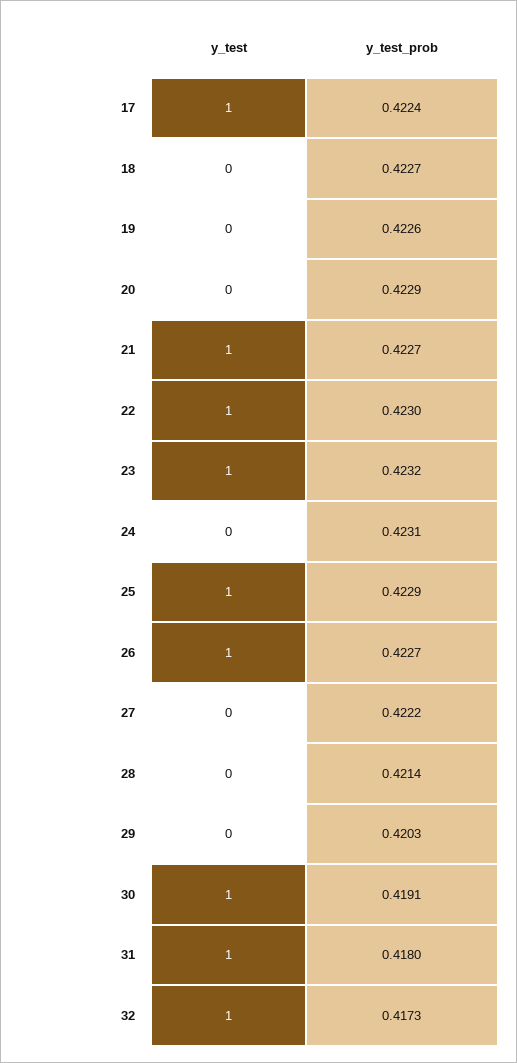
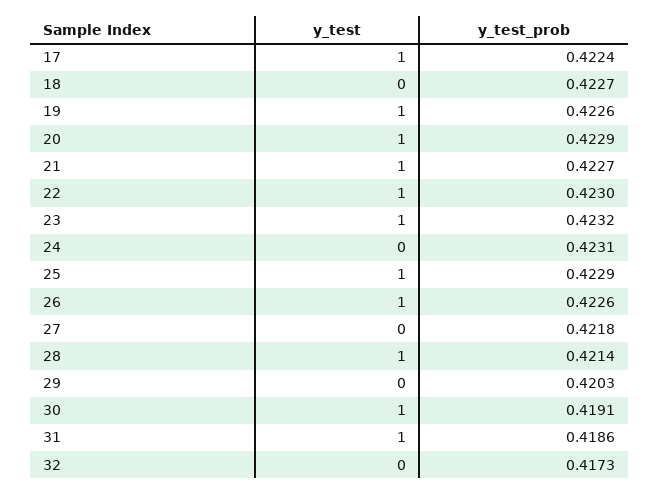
  {
    "y_test": {
      "17": 1,
      "18": 0,
-     "19": 0,
+     "19": 1,
-     "20": 0,
+     "20": 1,
      "21": 1,
      "22": 1,
      "23": 1,
      "24": 0,
      "25": 1,
      "26": 1,
      "27": 0,
-     "28": 0,
+     "28": 1,
      "29": 0,
      "30": 1,
      "31": 1,
-     "32": 1
+     "32": 0
    },
    "y_test_prob": {
      "17": 0.4224,
      "18": 0.4227,
      "19": 0.4226,
      "20": 0.4229,
      "21": 0.4227,
      "22": 0.423,
      "23": 0.4232,
      "24": 0.4231,
      "25": 0.4229,
-     "26": 0.4227,
+     "26": 0.4226,
-     "27": 0.4222,
+     "27": 0.4218,
      "28": 0.4214,
      "29": 0.4203,
      "30": 0.4191,
-     "31": 0.418,
+     "31": 0.4186,
      "32": 0.4173
    }
  }

